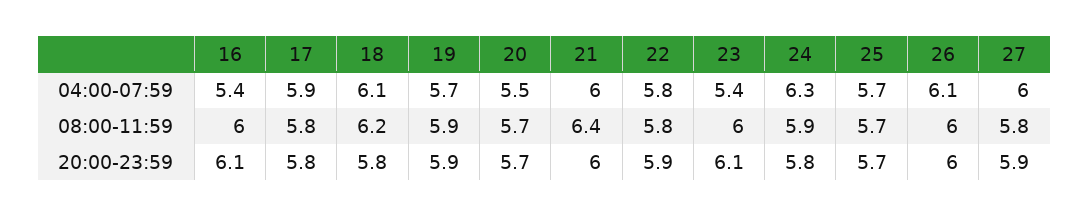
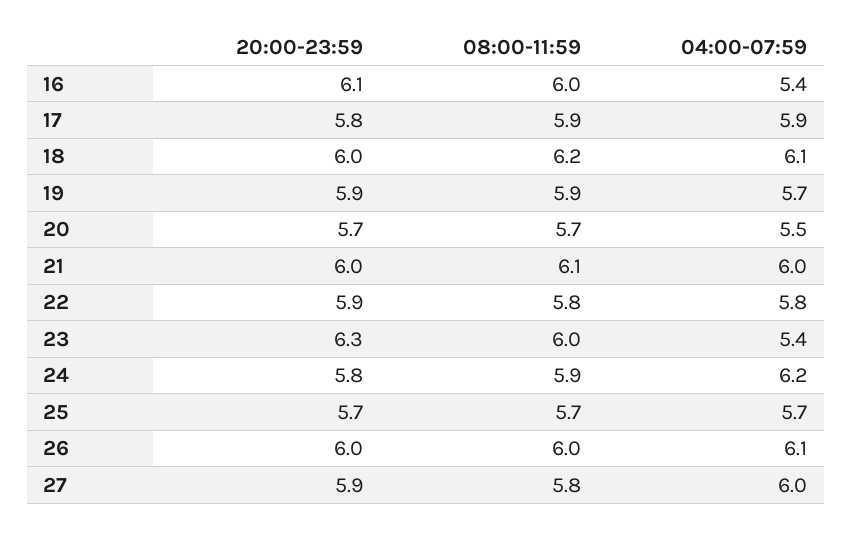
  {
    "16": {
      "04:00-07:59": 5.4,
      "08:00-11:59": 6,
      "20:00-23:59": 6.1
    },
    "17": {
      "04:00-07:59": 5.9,
-     "08:00-11:59": 5.8,
+     "08:00-11:59": 5.9,
      "20:00-23:59": 5.8
    },
    "18": {
      "04:00-07:59": 6.1,
      "08:00-11:59": 6.2,
-     "20:00-23:59": 5.8
+     "20:00-23:59": 6
    },
    "19": {
      "04:00-07:59": 5.7,
      "08:00-11:59": 5.9,
      "20:00-23:59": 5.9
    },
    "20": {
      "04:00-07:59": 5.5,
      "08:00-11:59": 5.7,
      "20:00-23:59": 5.7
    },
    "21": {
      "04:00-07:59": 6,
-     "08:00-11:59": 6.4,
+     "08:00-11:59": 6.1,
      "20:00-23:59": 6
    },
    "22": {
      "04:00-07:59": 5.8,
      "08:00-11:59": 5.8,
      "20:00-23:59": 5.9
    },
    "23": {
      "04:00-07:59": 5.4,
      "08:00-11:59": 6,
-     "20:00-23:59": 6.1
+     "20:00-23:59": 6.3
    },
    "24": {
-     "04:00-07:59": 6.3,
+     "04:00-07:59": 6.2,
      "08:00-11:59": 5.9,
      "20:00-23:59": 5.8
    },
    "25": {
      "04:00-07:59": 5.7,
      "08:00-11:59": 5.7,
      "20:00-23:59": 5.7
    },
    "26": {
      "04:00-07:59": 6.1,
      "08:00-11:59": 6,
      "20:00-23:59": 6
    },
    "27": {
      "04:00-07:59": 6,
      "08:00-11:59": 5.8,
      "20:00-23:59": 5.9
    }
  }

